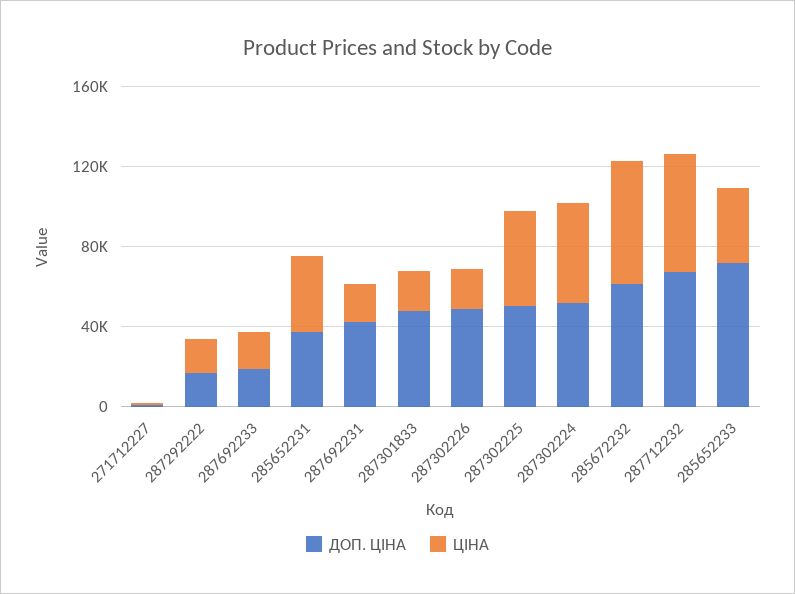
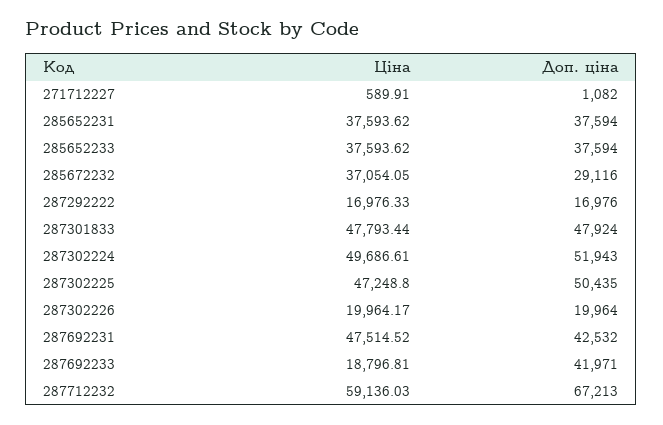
  {
    "ДОП. ЦІНА": {
      "271712227": 1082,
      "287292222": 16976,
-     "287692233": 20000,
+     "287692233": 41971,
      "285652231": 37594,
      "287692231": 42532,
      "287301833": 47924,
-     "287302226": 50000,
+     "287302226": 19964,
      "287302225": 50435,
      "287302224": 51943,
-     "285672232": 60000,
+     "285672232": 29116,
      "287712232": 67213,
-     "285652233": 70000
+     "285652233": 37594
    },
    "ЦІНА": {
      "271712227": 589.91,
      "287292222": 16976.33,
      "287692233": 18796.81,
      "285652231": 37593.62,
-     "287692231": 20000,
+     "287692231": 47514.52,
-     "287301833": 20000,
+     "287301833": 47793.44,
      "287302226": 19964.17,
      "287302225": 47248.8,
      "287302224": 49686.61,
-     "285672232": 60000,
+     "285672232": 37054.05,
      "287712232": 59136.03,
      "285652233": 37593.62
    }
  }

